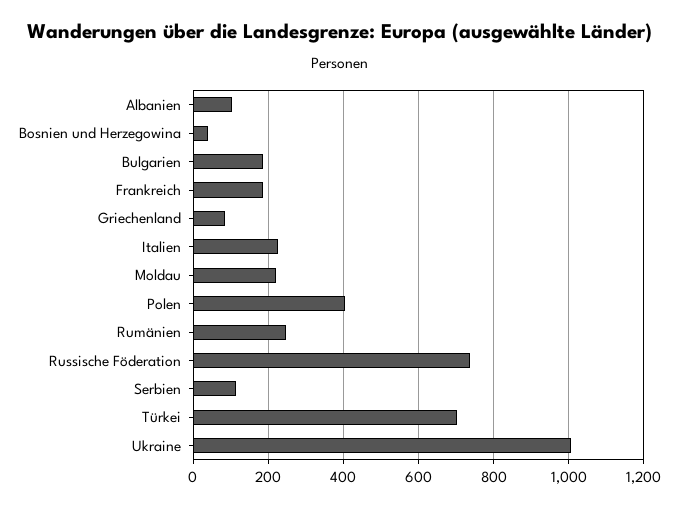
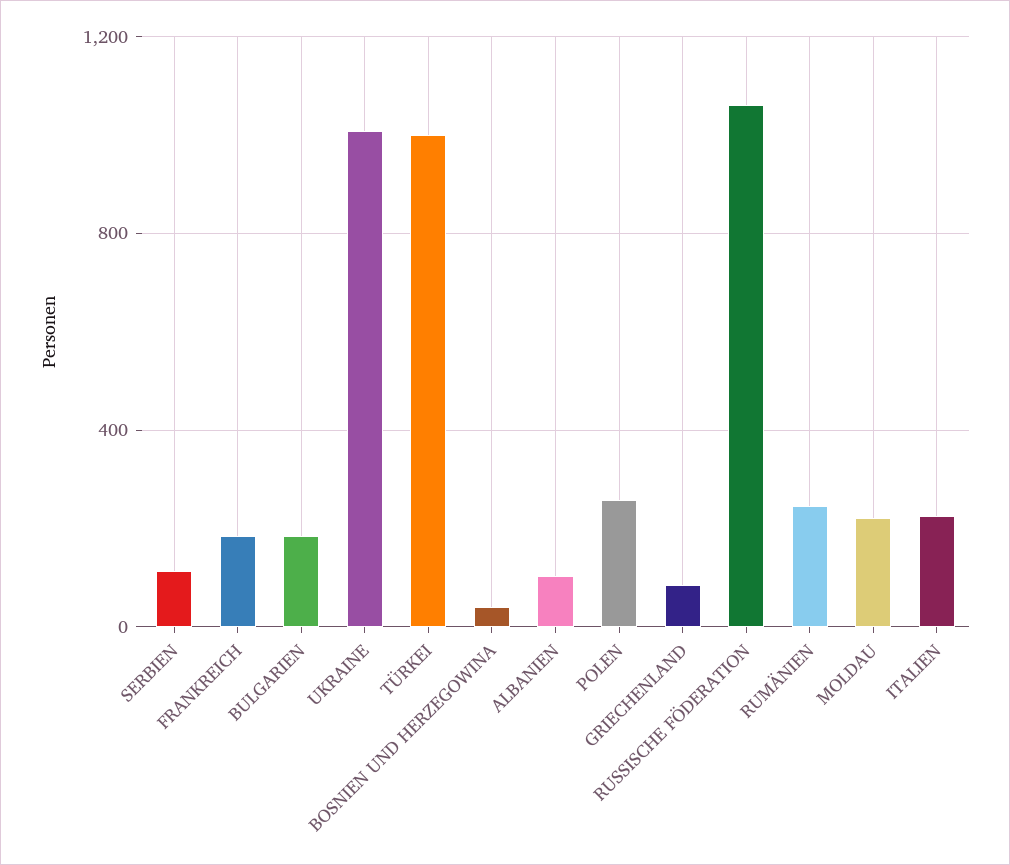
  {
    "Albanien": 100,
    "Bosnien und Herzegowina": 40,
    "Bulgarien": 180,
    "Frankreich": 180,
    "Griechenland": 80,
    "Italien": 220,
    "Moldau": 220,
-   "Polen": 400,
+   "Polen": 250,
    "Rumänien": 240,
-   "Russische Föderation": 740,
+   "Russische Föderation": 1050,
    "Serbien": 120,
-   "Türkei": 700,
+   "Türkei": 1000,
    "Ukraine": 1000
  }

